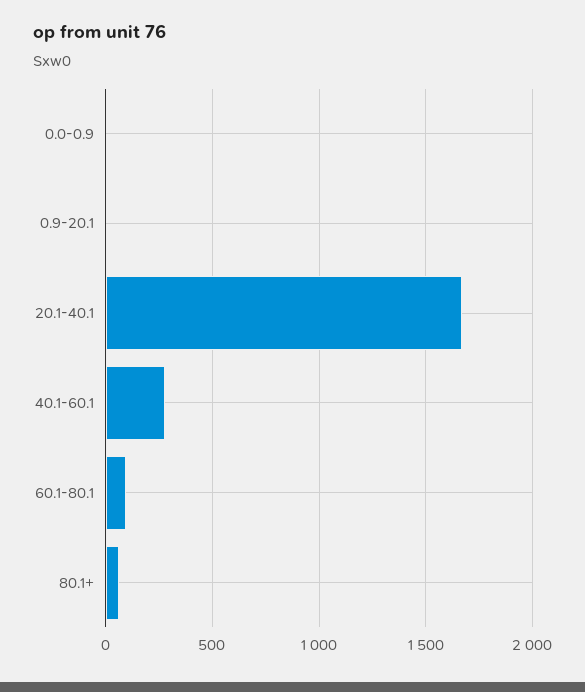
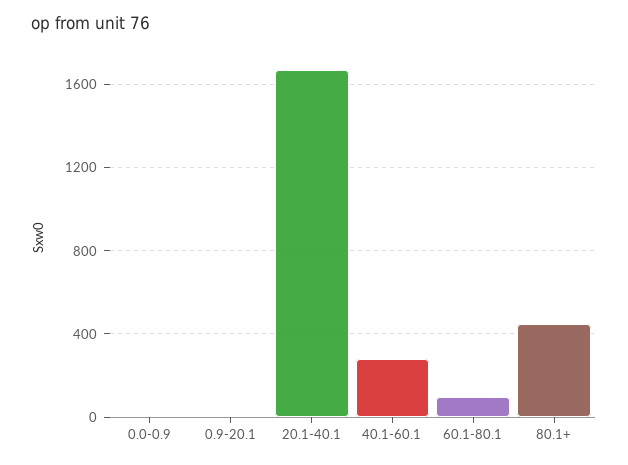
  {
    "0.0-0.9": 0,
    "0.9-20.1": 0,
    "20.1-40.1": 1650,
    "40.1-60.1": 300,
    "60.1-80.1": 100,
-   "80.1+": 50
+   "80.1+": 450
  }

